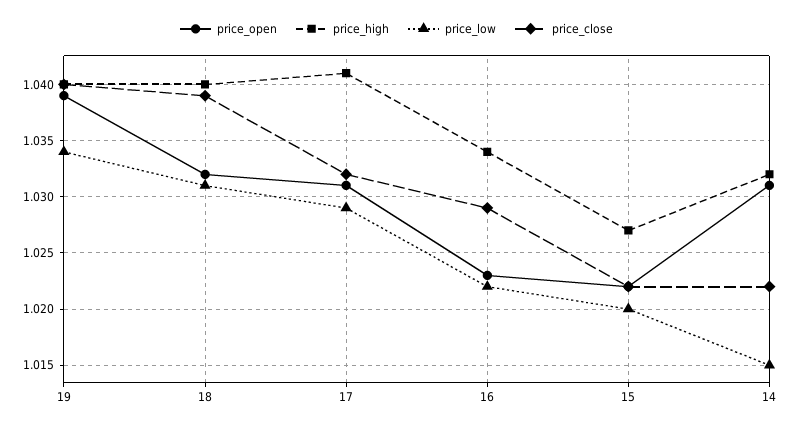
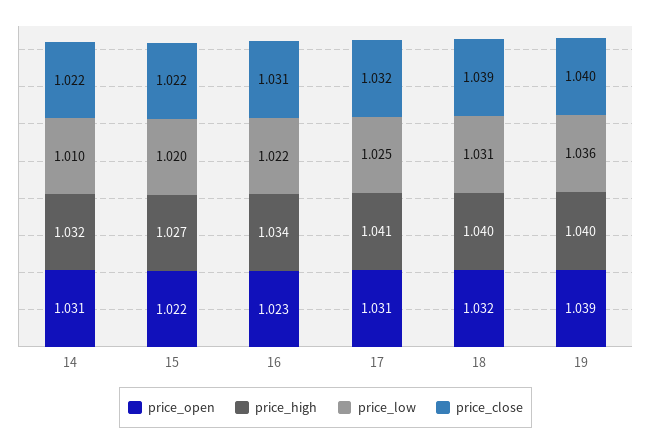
  {
    "price_open": {
      "19": 1.039,
      "18": 1.032,
      "17": 1.031,
      "16": 1.023,
      "15": 1.022,
      "14": 1.031
    },
    "price_high": {
      "19": 1.04,
      "18": 1.04,
      "17": 1.041,
      "16": 1.034,
      "15": 1.027,
      "14": 1.032
    },
    "price_low": {
-     "19": 1.034,
+     "19": 1.036,
      "18": 1.031,
-     "17": 1.029,
+     "17": 1.025,
      "16": 1.022,
      "15": 1.02,
-     "14": 1.015
+     "14": 1.01
    },
    "price_close": {
      "19": 1.04,
      "18": 1.039,
      "17": 1.032,
-     "16": 1.029,
+     "16": 1.031,
      "15": 1.022,
      "14": 1.022
    }
  }

